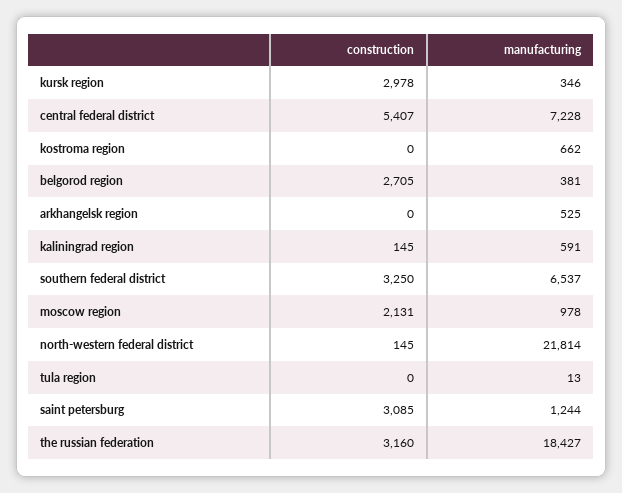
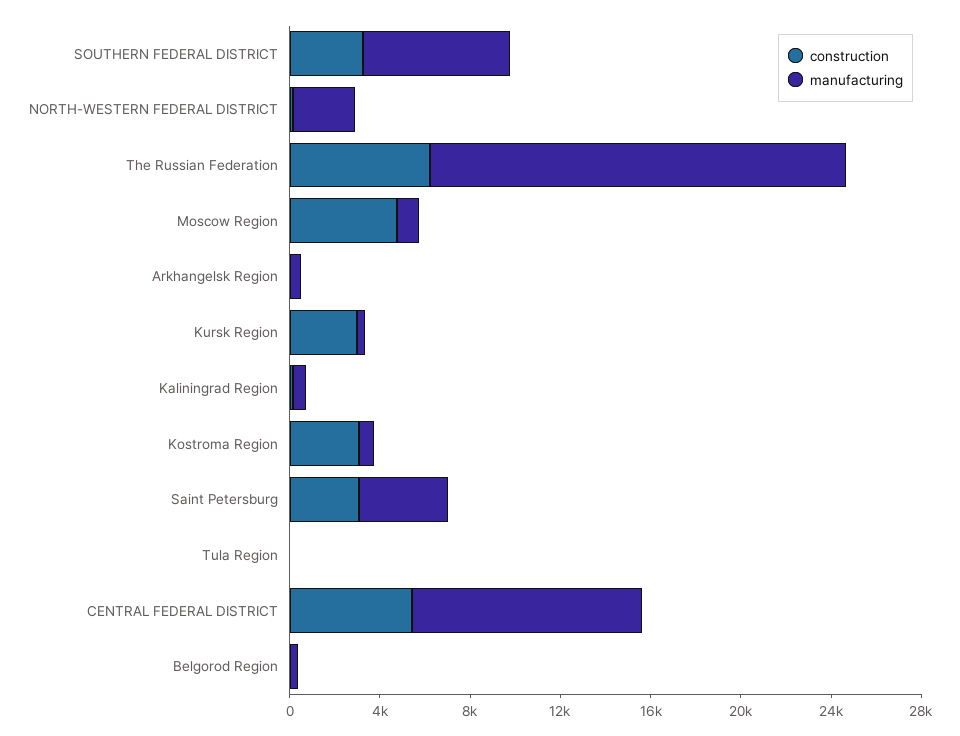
  {
    "construction": {
      "kursk region": 2978,
      "central federal district": 5407,
-     "kostroma region": 0,
+     "kostroma region": 3000,
-     "belgorod region": 2705,
+     "belgorod region": 0,
      "arkhangelsk region": 0,
      "kaliningrad region": 145,
      "southern federal district": 3250,
-     "moscow region": 2131,
+     "moscow region": 5000,
      "north-western federal district": 145,
      "tula region": 0,
      "saint petersburg": 3085,
-     "the russian federation": 3160
+     "the russian federation": 6000
    },
    "manufacturing": {
      "kursk region": 346,
-     "central federal district": 7228,
+     "central federal district": 10000,
      "kostroma region": 662,
      "belgorod region": 381,
      "arkhangelsk region": 525,
      "kaliningrad region": 591,
      "southern federal district": 6537,
      "moscow region": 978,
-     "north-western federal district": 21814,
+     "north-western federal district": 3000,
      "tula region": 13,
-     "saint petersburg": 1244,
+     "saint petersburg": 4000,
      "the russian federation": 18427
    }
  }

